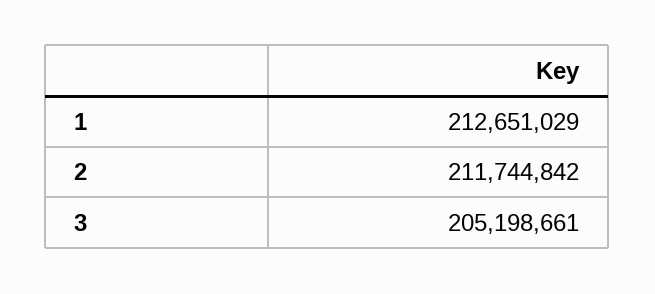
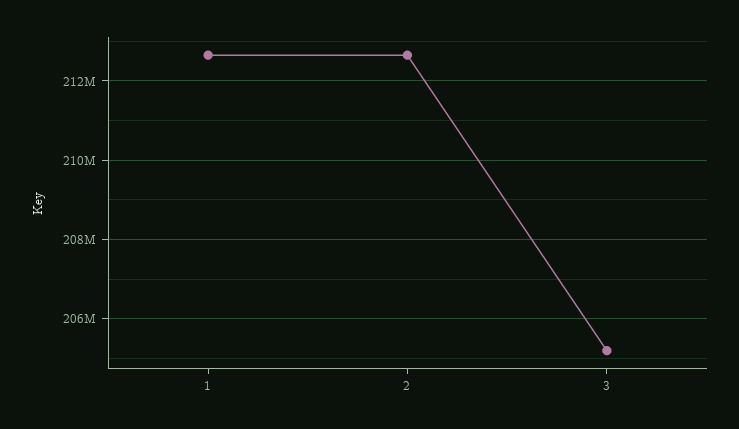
  {
    "1": 212651029,
-   "2": 211744842,
+   "2": 212600000,
    "3": 205198661
  }

